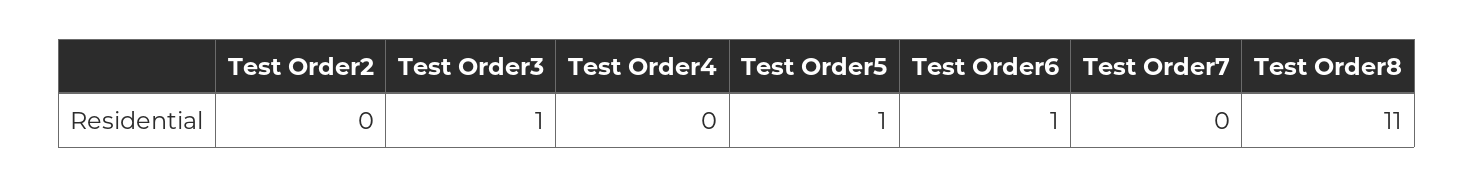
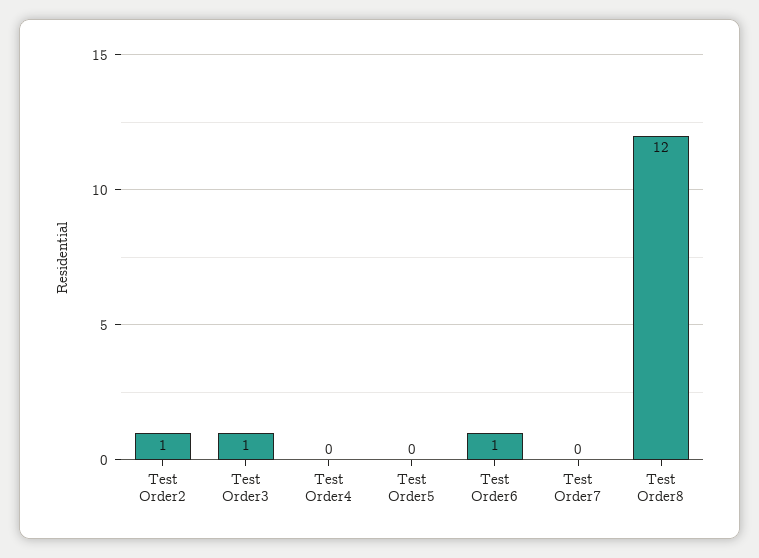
  {
-   "Test Order2": 0,
+   "Test Order2": 1,
    "Test Order3": 1,
    "Test Order4": 0,
-   "Test Order5": 1,
+   "Test Order5": 0,
    "Test Order6": 1,
    "Test Order7": 0,
-   "Test Order8": 11
+   "Test Order8": 12
  }

